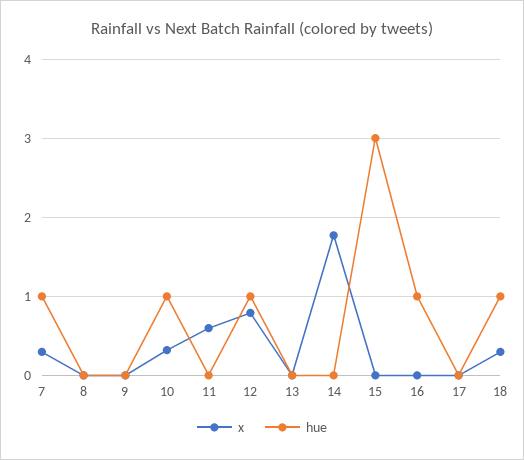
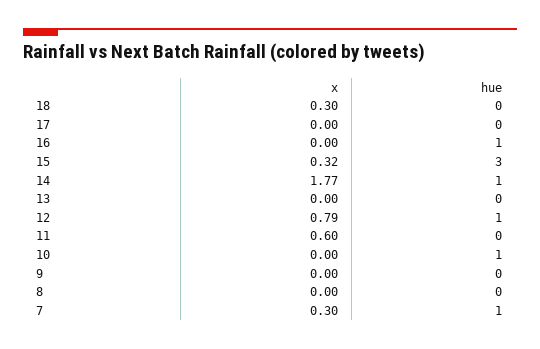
  {
    "x": {
      "7": 0.3,
      "8": 0,
      "9": 0,
-     "10": 0.3,
+     "10": 0,
      "11": 0.6,
      "12": 0.79,
      "13": 0,
      "14": 1.77,
-     "15": 0,
+     "15": 0.32,
      "16": 0,
      "17": 0,
      "18": 0.3
    },
    "hue": {
      "7": 1,
      "8": 0,
      "9": 0,
      "10": 1,
      "11": 0,
      "12": 1,
      "13": 0,
-     "14": 0,
+     "14": 1,
      "15": 3,
      "16": 1,
      "17": 0,
-     "18": 1
+     "18": 0
    }
  }

